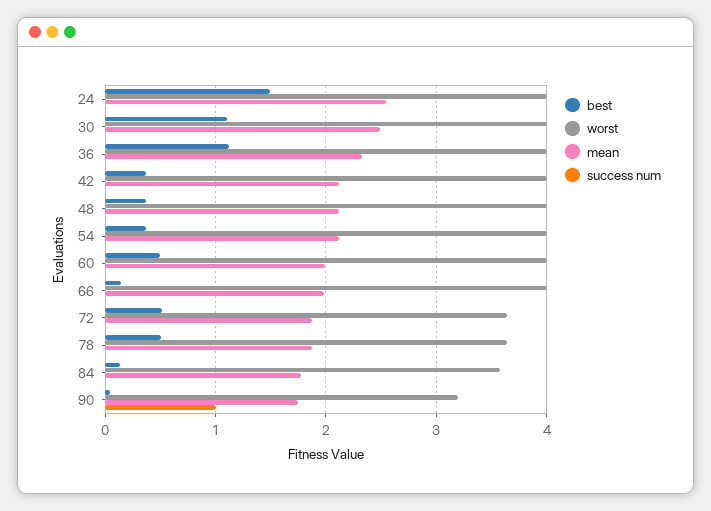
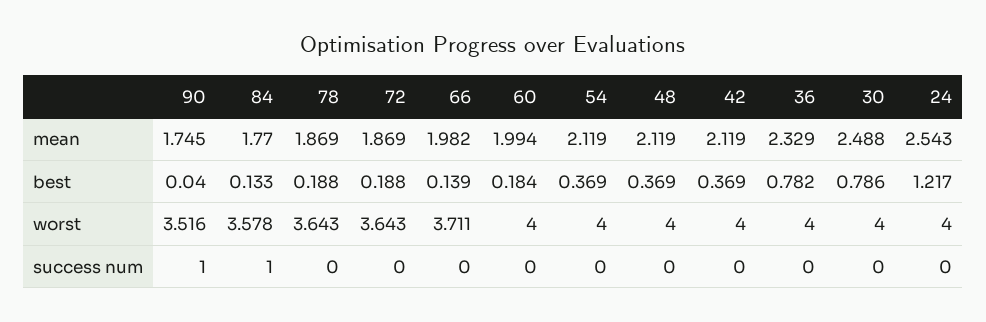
  {
    "best": {
-     "24": 1.5,
+     "24": 1.217,
-     "30": 1.1,
+     "30": 0.786,
-     "36": 1.1,
+     "36": 0.782,
      "42": 0.369,
      "48": 0.369,
      "54": 0.369,
-     "60": 0.5,
+     "60": 0.184,
      "66": 0.139,
-     "72": 0.5,
+     "72": 0.188,
-     "78": 0.5,
+     "78": 0.188,
      "84": 0.133,
      "90": 0.04
    },
    "worst": {
      "24": 4,
      "30": 4,
      "36": 4,
      "42": 4,
      "48": 4,
      "54": 4,
      "60": 4,
-     "66": 4,
+     "66": 3.711,
      "72": 3.643,
      "78": 3.643,
      "84": 3.578,
-     "90": 3.2
+     "90": 3.516
    },
    "mean": {
      "24": 2.543,
      "30": 2.488,
      "36": 2.329,
      "42": 2.119,
      "48": 2.119,
      "54": 2.119,
      "60": 1.994,
      "66": 1.982,
      "72": 1.869,
      "78": 1.869,
      "84": 1.77,
      "90": 1.745
    },
    "success num": {
      "24": 0,
      "30": 0,
      "36": 0,
      "42": 0,
      "48": 0,
      "54": 0,
      "60": 0,
      "66": 0,
      "72": 0,
      "78": 0,
-     "84": 0,
+     "84": 1,
      "90": 1
    }
  }

